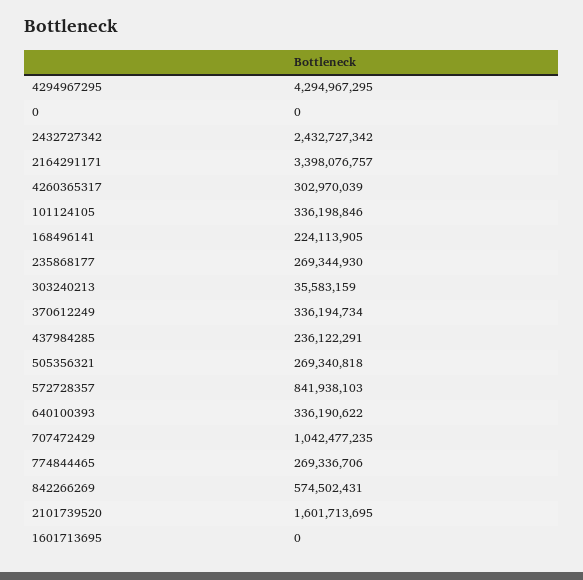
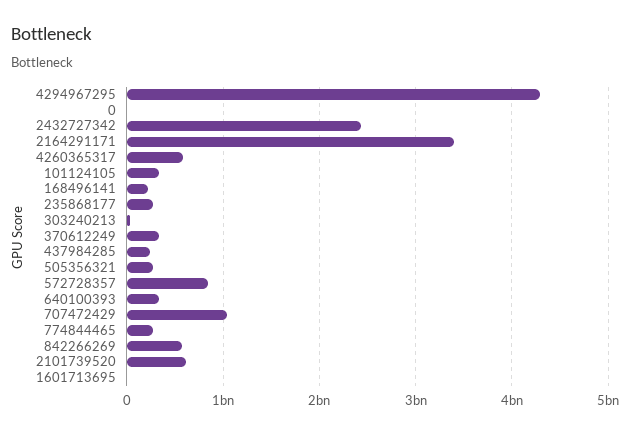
  {
    "4294967295": 4294967295,
    "0": 0,
    "2432727342": 2432727342,
    "2164291171": 3398076757,
-   "4260365317": 302970039,
+   "4260365317": 600000000,
    "101124105": 336198846,
    "168496141": 224113905,
    "235868177": 269344930,
    "303240213": 35583159,
    "370612249": 336194734,
    "437984285": 236122291,
    "505356321": 269340818,
    "572728357": 841938103,
    "640100393": 336190622,
    "707472429": 1042477235,
    "774844465": 269336706,
    "842266269": 574502431,
-   "2101739520": 1601713695,
+   "2101739520": 600000000,
    "1601713695": 0
  }

